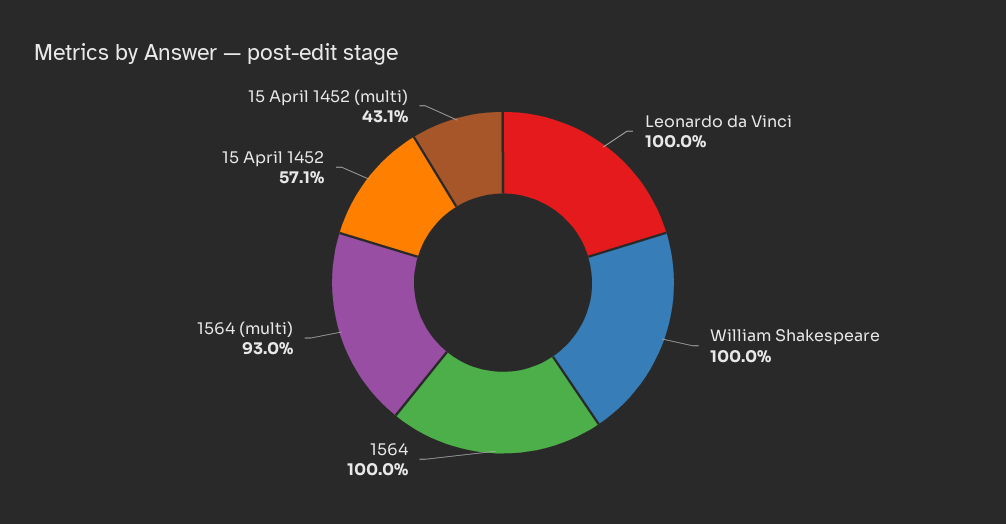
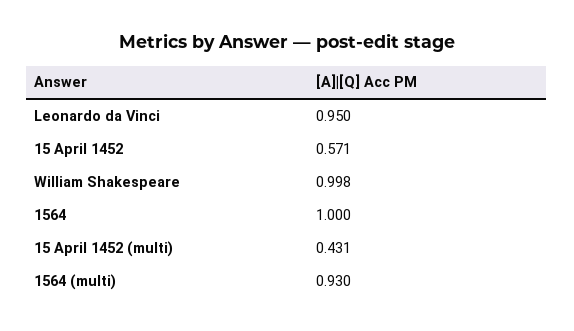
  {
-   "Leonardo da Vinci": 1,
+   "Leonardo da Vinci": 0.95,
-   "William Shakespeare": 1,
+   "William Shakespeare": 0.998,
    "1564": 1,
    "1564 (multi)": 0.93,
    "15 April 1452": 0.571,
    "15 April 1452 (multi)": 0.431
  }

